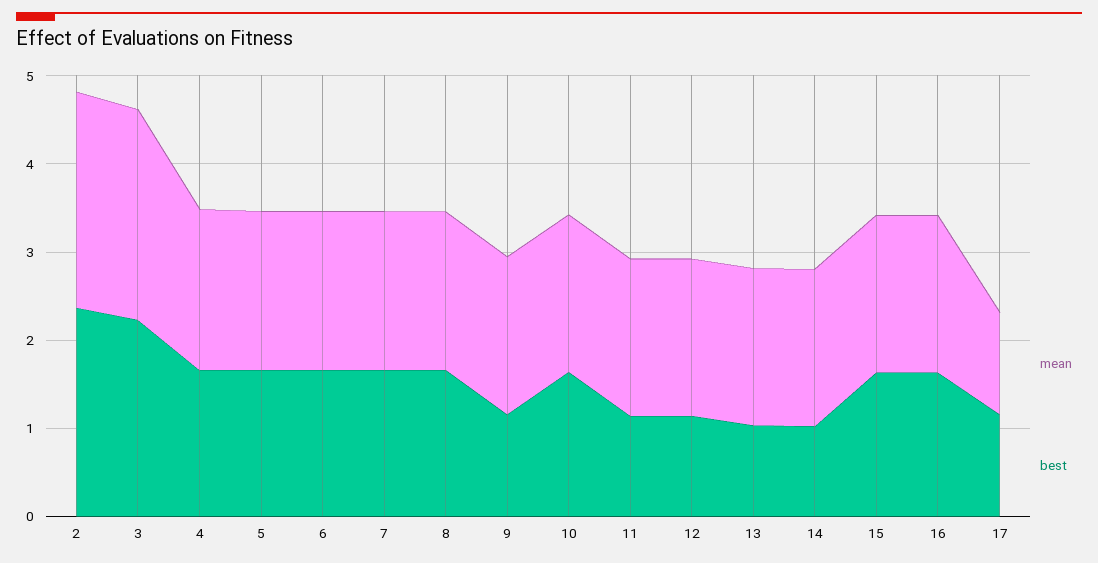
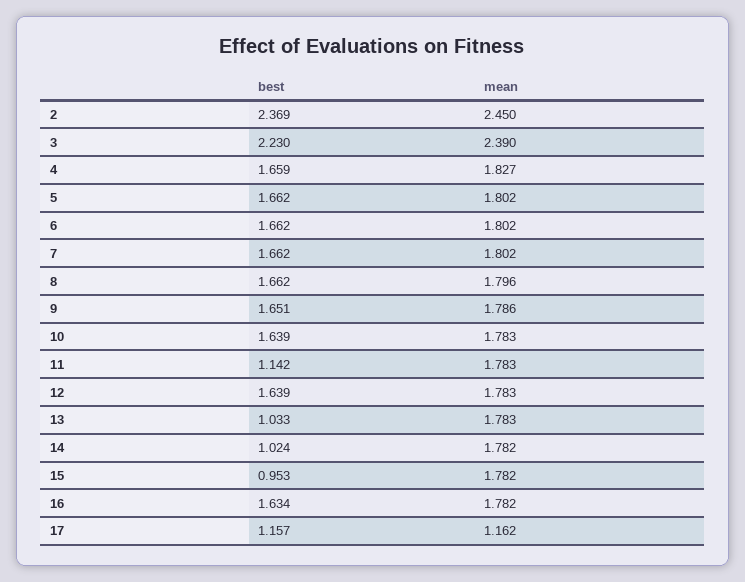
  {
    "mean": {
      "2": 2.45,
      "3": 2.39,
      "4": 1.827,
      "5": 1.802,
      "6": 1.802,
      "7": 1.802,
      "8": 1.796,
      "9": 1.786,
      "10": 1.783,
      "11": 1.783,
      "12": 1.783,
      "13": 1.783,
      "14": 1.782,
      "15": 1.782,
      "16": 1.782,
      "17": 1.162
    },
    "best": {
      "2": 2.369,
      "3": 2.23,
      "4": 1.659,
      "5": 1.662,
      "6": 1.662,
      "7": 1.662,
      "8": 1.662,
-     "9": 1.2,
+     "9": 1.651,
      "10": 1.639,
      "11": 1.142,
-     "12": 1.2,
+     "12": 1.639,
      "13": 1.033,
      "14": 1.024,
-     "15": 1.6,
+     "15": 0.953,
      "16": 1.634,
      "17": 1.157
    }
  }

